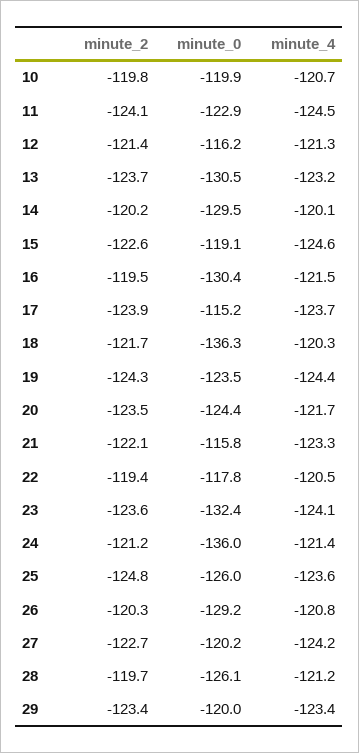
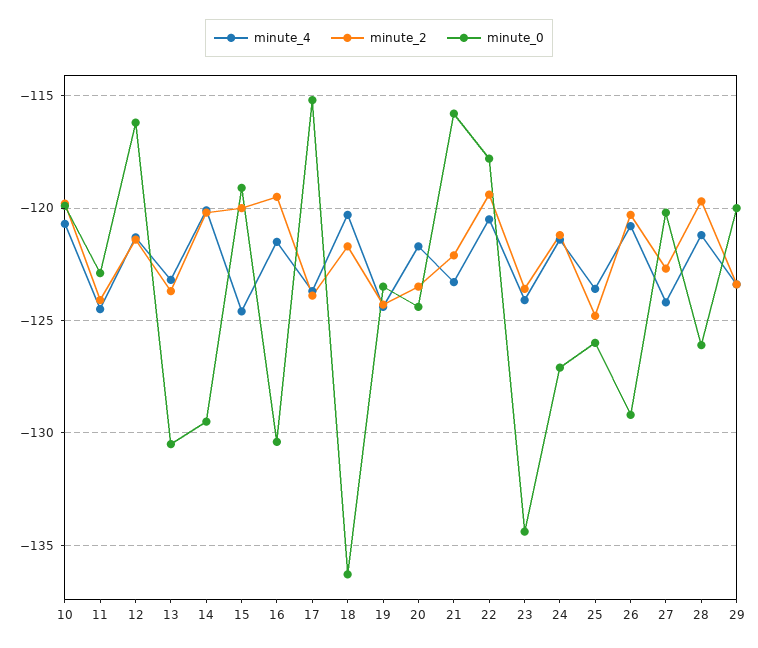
  {
    "minute_2": {
      "10": -119.8,
      "11": -124.1,
      "12": -121.4,
      "13": -123.7,
      "14": -120.2,
-     "15": -122.6,
+     "15": -120,
      "16": -119.5,
      "17": -123.9,
      "18": -121.7,
      "19": -124.3,
      "20": -123.5,
      "21": -122.1,
      "22": -119.4,
      "23": -123.6,
      "24": -121.2,
      "25": -124.8,
      "26": -120.3,
      "27": -122.7,
      "28": -119.7,
      "29": -123.4
    },
    "minute_0": {
      "10": -119.9,
      "11": -122.9,
      "12": -116.2,
      "13": -130.5,
      "14": -129.5,
      "15": -119.1,
      "16": -130.4,
      "17": -115.2,
      "18": -136.3,
      "19": -123.5,
      "20": -124.4,
      "21": -115.8,
      "22": -117.8,
-     "23": -132.4,
+     "23": -134.5,
-     "24": -136,
+     "24": -127,
      "25": -126,
      "26": -129.2,
      "27": -120.2,
      "28": -126.1,
      "29": -120
    },
    "minute_4": {
      "10": -120.7,
      "11": -124.5,
      "12": -121.3,
      "13": -123.2,
      "14": -120.1,
      "15": -124.6,
      "16": -121.5,
      "17": -123.7,
      "18": -120.3,
      "19": -124.4,
      "20": -121.7,
      "21": -123.3,
      "22": -120.5,
      "23": -124.1,
      "24": -121.4,
      "25": -123.6,
      "26": -120.8,
      "27": -124.2,
      "28": -121.2,
      "29": -123.4
    }
  }

